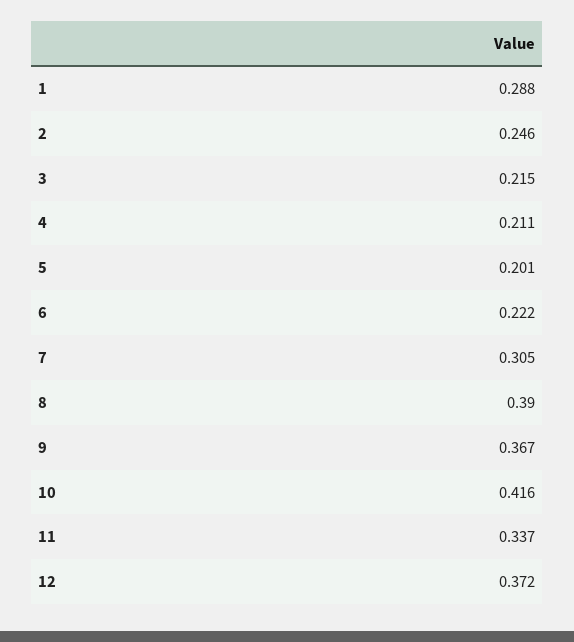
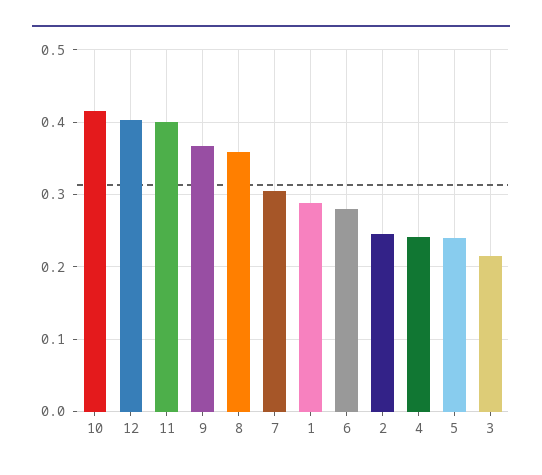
  {
    "1": 0.288,
    "2": 0.246,
    "3": 0.215,
-   "4": 0.211,
+   "4": 0.24,
-   "5": 0.201,
+   "5": 0.24,
-   "6": 0.222,
+   "6": 0.28,
    "7": 0.305,
-   "8": 0.39,
+   "8": 0.36,
    "9": 0.367,
    "10": 0.416,
-   "11": 0.337,
+   "11": 0.4,
-   "12": 0.372
+   "12": 0.4
  }

